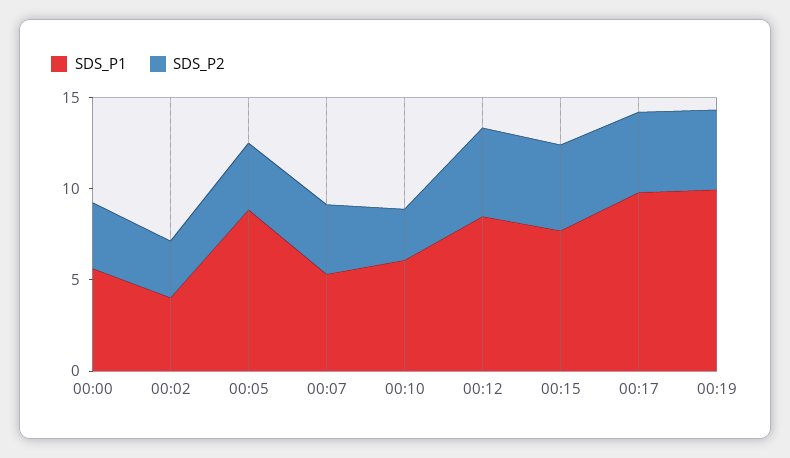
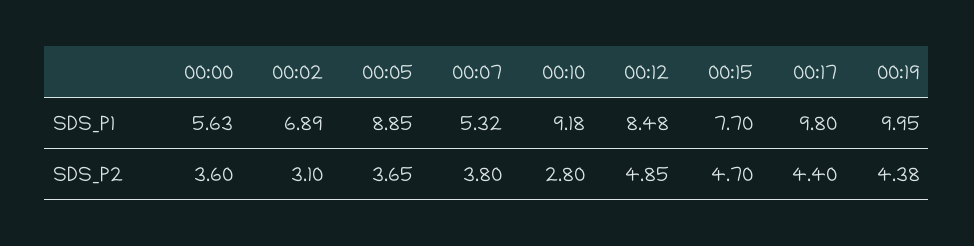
  {
    "SDS_P1": {
      "00:00": 5.63,
-     "00:02": 4,
+     "00:02": 6.89,
      "00:05": 8.85,
      "00:07": 5.32,
-     "00:10": 6,
+     "00:10": 9.18,
      "00:12": 8.48,
      "00:15": 7.7,
      "00:17": 9.8,
      "00:19": 9.95
    },
    "SDS_P2": {
      "00:00": 3.6,
      "00:02": 3.1,
      "00:05": 3.65,
      "00:07": 3.8,
      "00:10": 2.8,
      "00:12": 4.85,
      "00:15": 4.7,
      "00:17": 4.4,
      "00:19": 4.38
    }
  }

